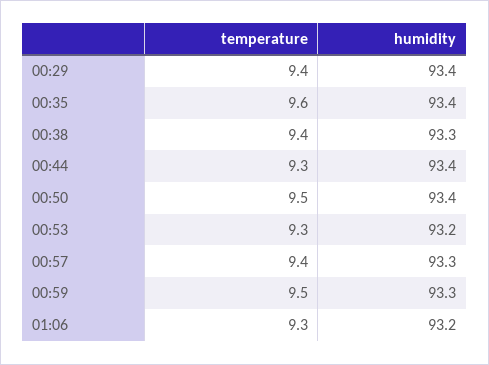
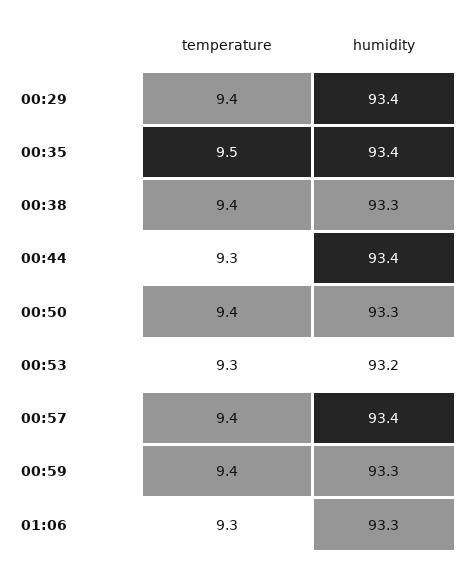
  {
    "temperature": {
      "00:29": 9.4,
-     "00:35": 9.6,
+     "00:35": 9.5,
      "00:38": 9.4,
      "00:44": 9.3,
-     "00:50": 9.5,
+     "00:50": 9.4,
      "00:53": 9.3,
      "00:57": 9.4,
-     "00:59": 9.5,
+     "00:59": 9.4,
      "01:06": 9.3
    },
    "humidity": {
      "00:29": 93.4,
      "00:35": 93.4,
      "00:38": 93.3,
      "00:44": 93.4,
-     "00:50": 93.4,
+     "00:50": 93.3,
      "00:53": 93.2,
-     "00:57": 93.3,
+     "00:57": 93.4,
      "00:59": 93.3,
-     "01:06": 93.2
+     "01:06": 93.3
    }
  }

